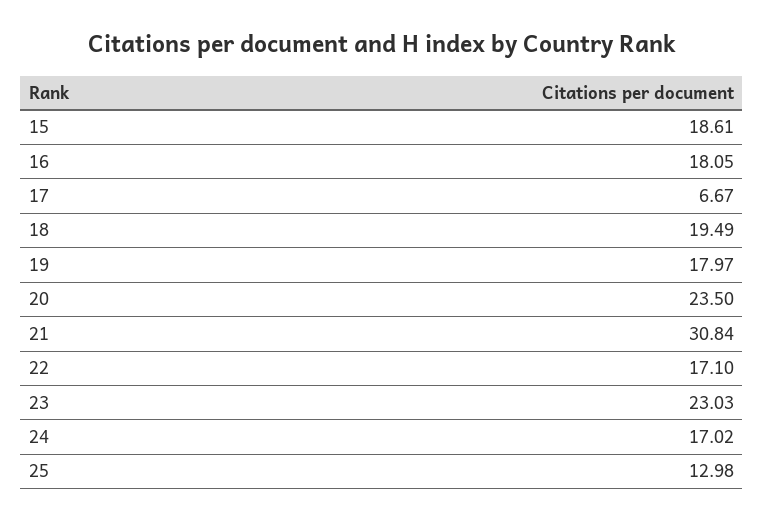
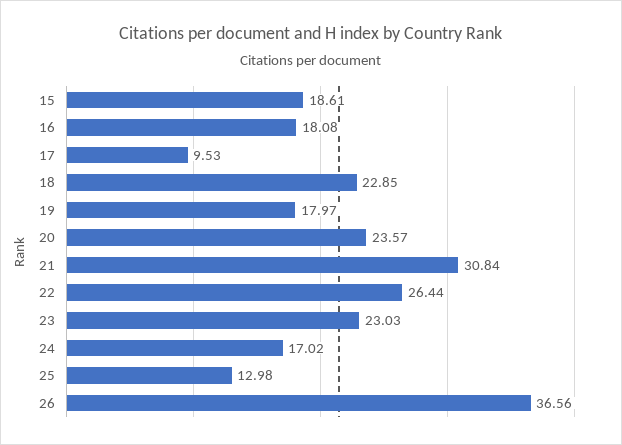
  {
    "15": 18.61,
-   "16": 18.05,
+   "16": 18.08,
-   "17": 6.67,
+   "17": 9.53,
-   "18": 19.49,
+   "18": 22.85,
    "19": 17.97,
-   "20": 23.5,
+   "20": 23.57,
    "21": 30.84,
-   "22": 17.1,
+   "22": 26.44,
    "23": 23.03,
    "24": 17.02,
-   "25": 12.98
+   "25": 12.98,
+   "26": 36.56
  }

